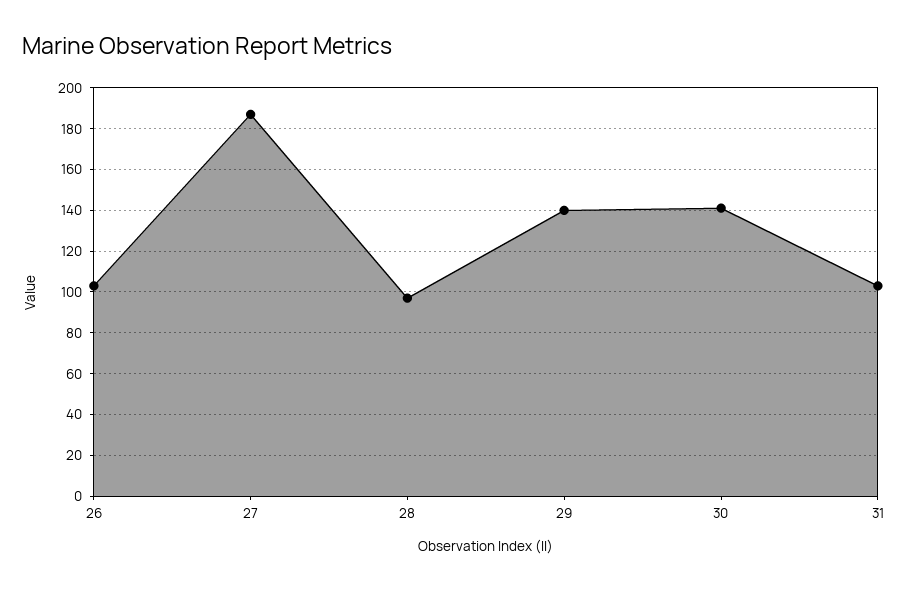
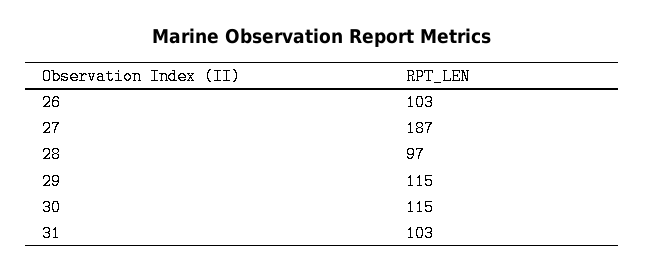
  {
    "26": 103,
    "27": 187,
    "28": 97,
-   "29": 140,
+   "29": 115,
-   "30": 140,
+   "30": 115,
    "31": 103
  }

